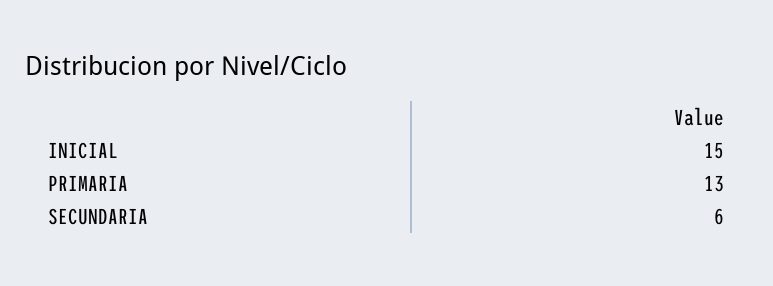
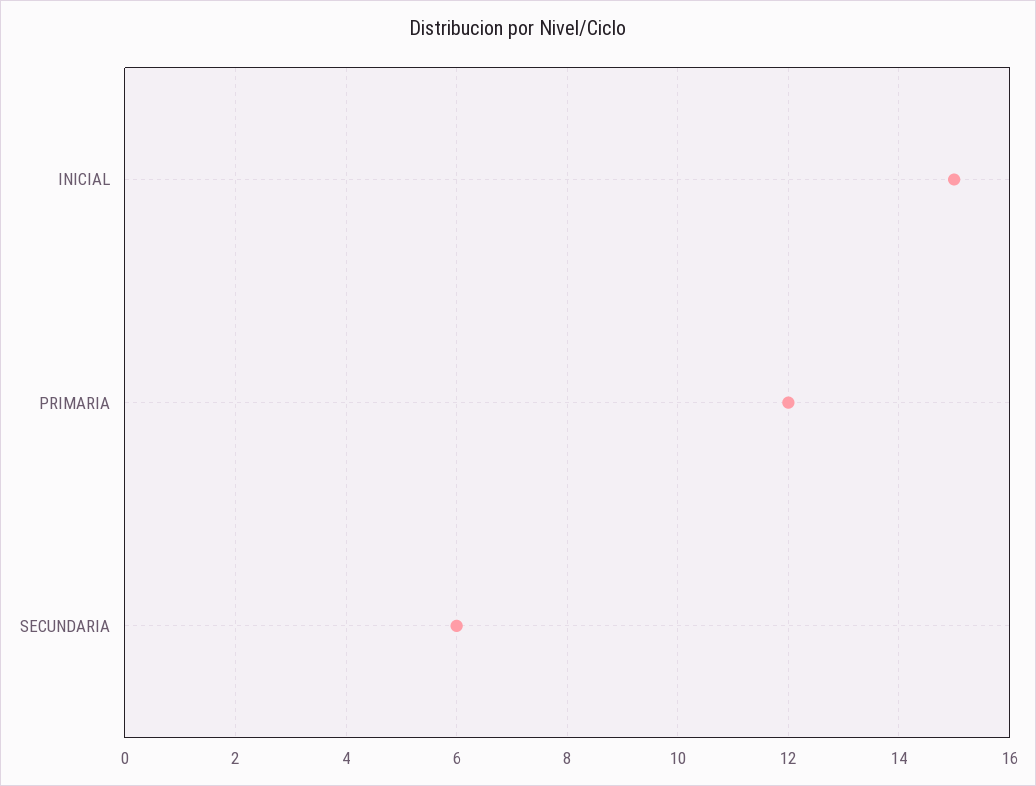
  {
    "INICIAL": 15,
-   "PRIMARIA": 13,
+   "PRIMARIA": 12,
    "SECUNDARIA": 6
  }

